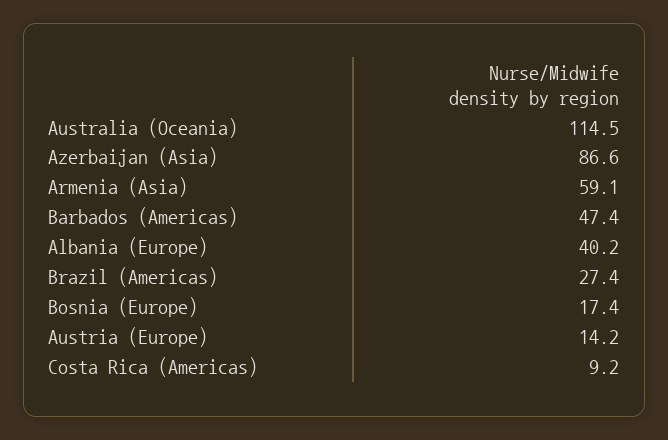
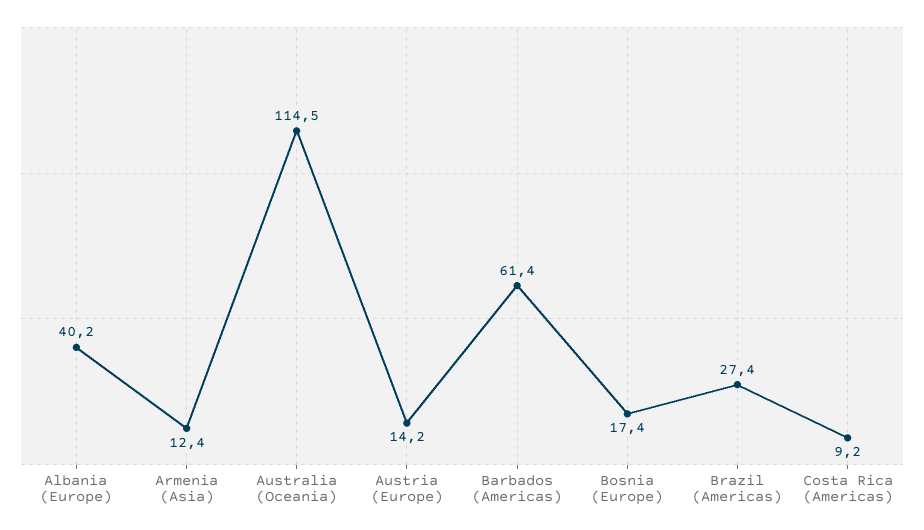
  {
    "Australia (Oceania)": 114.5,
-   "Azerbaijan (Asia)": 86.6,
-   "Armenia (Asia)": 59.1,
+   "Armenia (Asia)": 12.4,
-   "Barbados (Americas)": 47.4,
+   "Barbados (Americas)": 61.4,
    "Albania (Europe)": 40.2,
    "Brazil (Americas)": 27.4,
    "Bosnia (Europe)": 17.4,
    "Austria (Europe)": 14.2,
    "Costa Rica (Americas)": 9.2
  }

